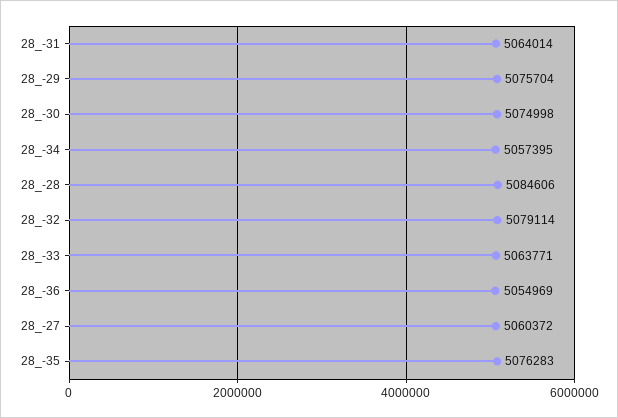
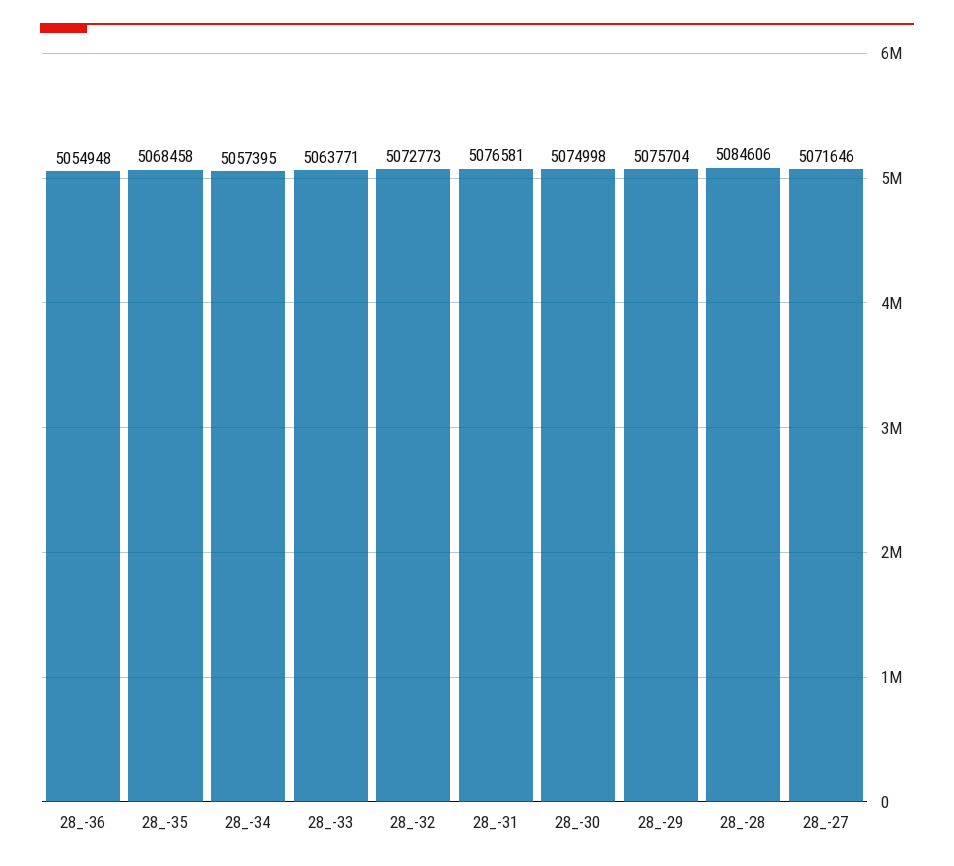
  {
-   "28_-31": 5064014,
+   "28_-31": 5076581,
    "28_-29": 5075704,
    "28_-30": 5074998,
    "28_-34": 5057395,
    "28_-28": 5084606,
-   "28_-32": 5079114,
+   "28_-32": 5072773,
    "28_-33": 5063771,
-   "28_-36": 5054969,
+   "28_-36": 5054948,
-   "28_-27": 5060372,
+   "28_-27": 5071646,
-   "28_-35": 5076283
+   "28_-35": 5068458
  }

